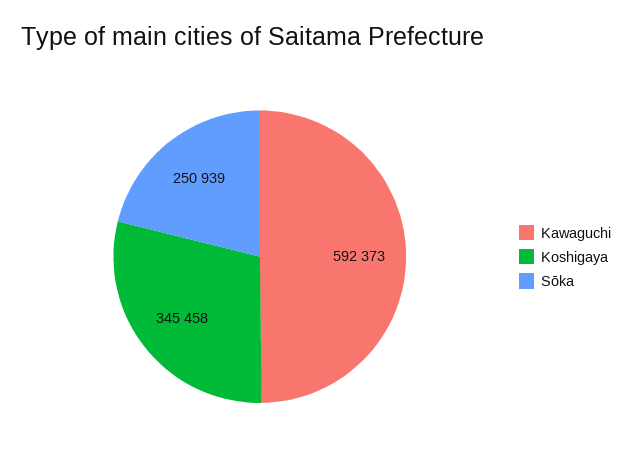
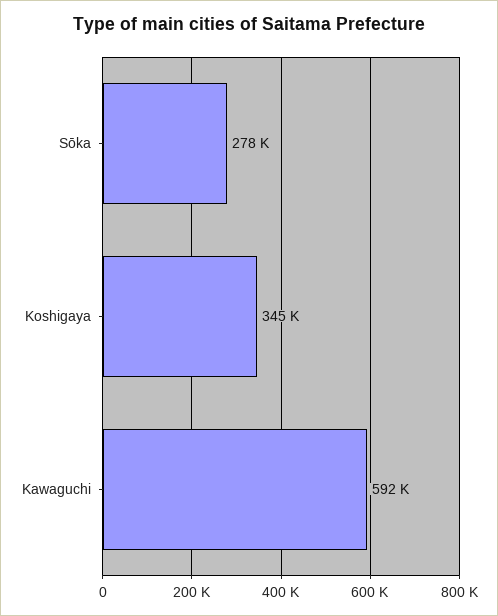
  {
    "Kawaguchi": 592373,
    "Koshigaya": 345458,
-   "Sōka": 250939
+   "Sōka": 278000
  }

